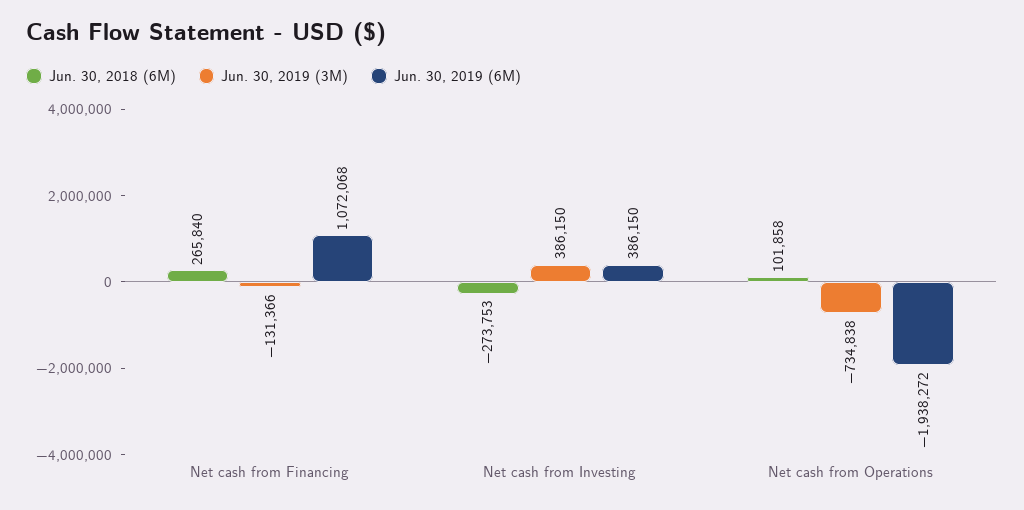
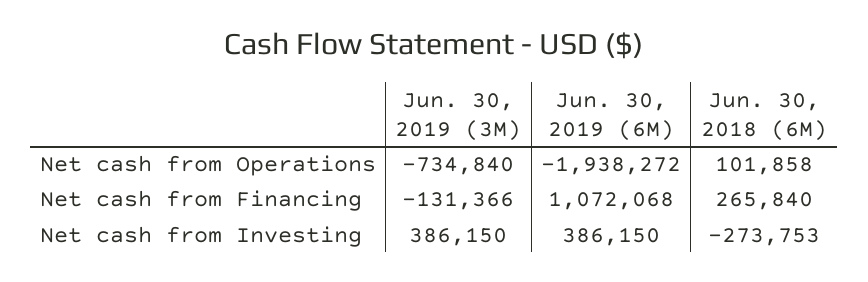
  {
    "Jun. 30, 2018 (6M)": {
      "Net cash from Financing": 265840,
      "Net cash from Investing": -273753,
      "Net cash from Operations": 101858
    },
    "Jun. 30, 2019 (3M)": {
      "Net cash from Financing": -131366,
      "Net cash from Investing": 386150,
-     "Net cash from Operations": -734838
+     "Net cash from Operations": -734840
    },
    "Jun. 30, 2019 (6M)": {
      "Net cash from Financing": 1072068,
      "Net cash from Investing": 386150,
      "Net cash from Operations": -1938272
    }
  }

